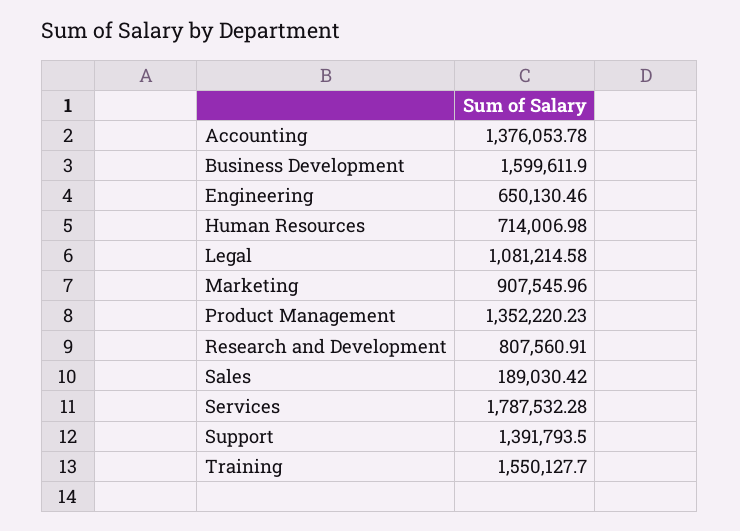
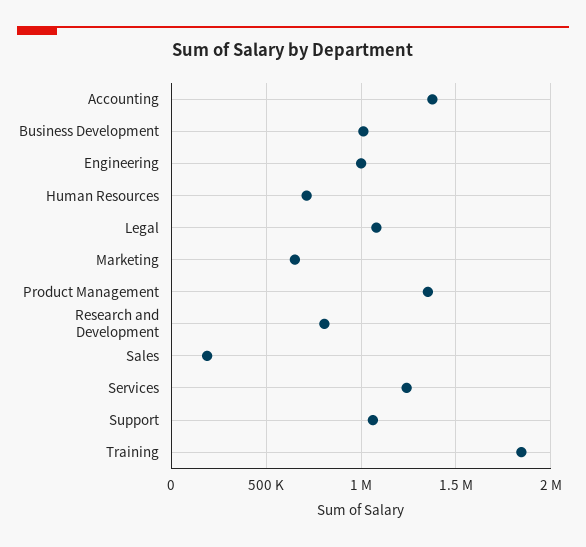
  {
    "Accounting": 1376053.78,
-   "Business Development": 1599611.9,
+   "Business Development": 1000000,
-   "Engineering": 650130.46,
+   "Engineering": 1000000,
    "Human Resources": 714006.98,
    "Legal": 1081214.58,
-   "Marketing": 907545.96,
+   "Marketing": 650000,
    "Product Management": 1352220.23,
    "Research and Development": 807560.91,
    "Sales": 189030.42,
-   "Services": 1787532.28,
+   "Services": 1250000,
-   "Support": 1391793.5,
+   "Support": 1050000,
-   "Training": 1550127.7
+   "Training": 1850000
  }

